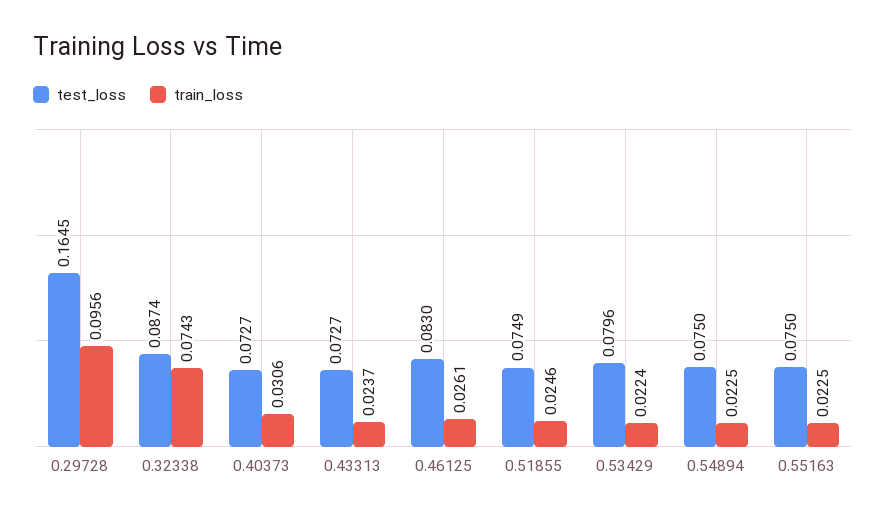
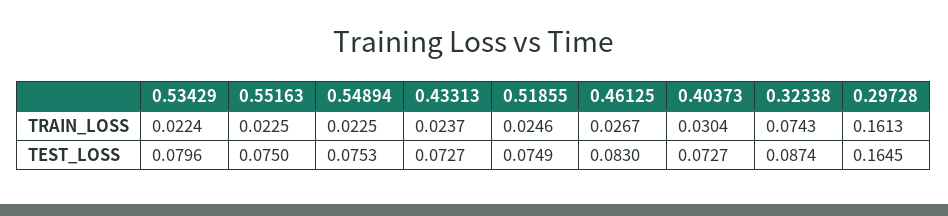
  {
    "test_loss": {
      "0.29728": 0.1645,
      "0.32338": 0.0874,
      "0.40373": 0.0727,
      "0.43313": 0.0727,
      "0.46125": 0.083,
      "0.51855": 0.0749,
      "0.53429": 0.0796,
-     "0.54894": 0.075,
+     "0.54894": 0.0753,
      "0.55163": 0.075
    },
    "train_loss": {
-     "0.29728": 0.0956,
+     "0.29728": 0.1613,
      "0.32338": 0.0743,
-     "0.40373": 0.0306,
+     "0.40373": 0.0304,
      "0.43313": 0.0237,
-     "0.46125": 0.0261,
+     "0.46125": 0.0267,
      "0.51855": 0.0246,
      "0.53429": 0.0224,
      "0.54894": 0.0225,
      "0.55163": 0.0225
    }
  }

